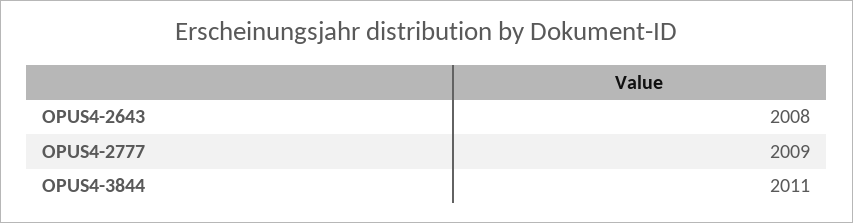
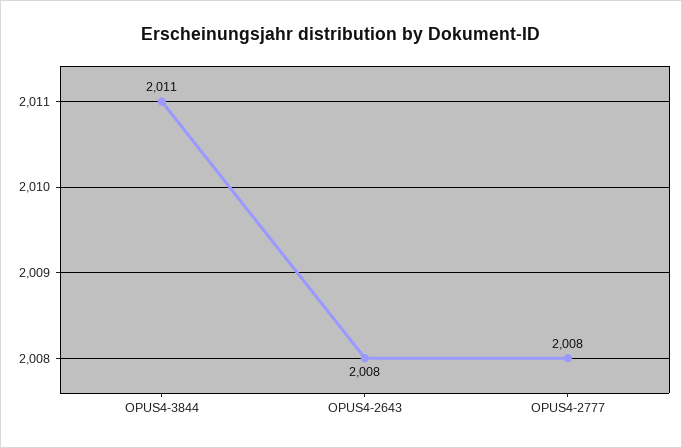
  {
    "OPUS4-2643": 2008,
-   "OPUS4-2777": 2009,
+   "OPUS4-2777": 2008,
    "OPUS4-3844": 2011
  }

